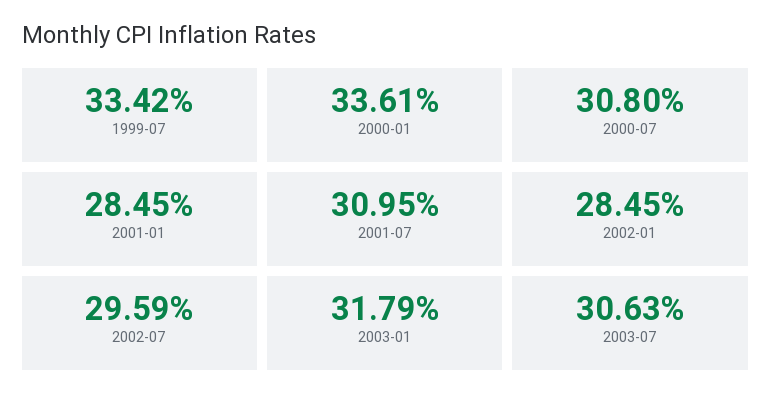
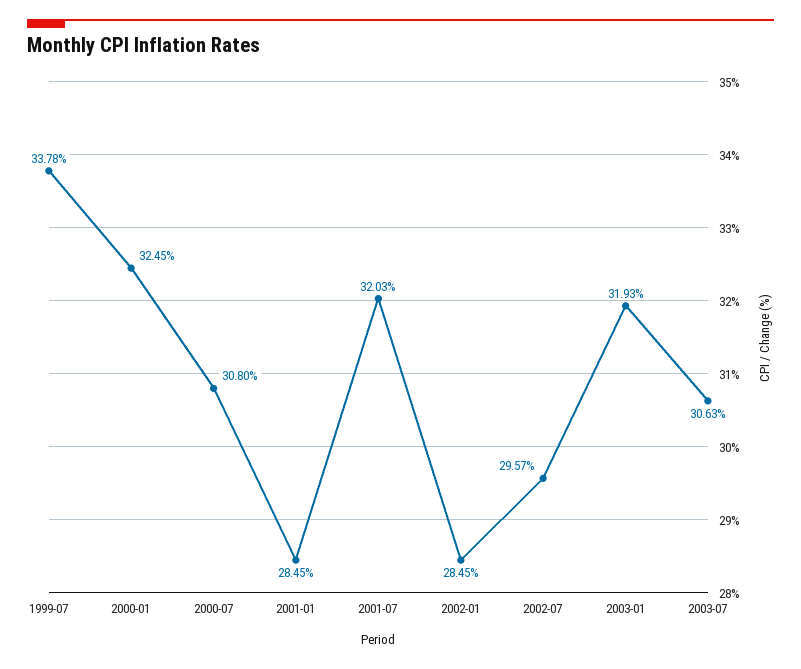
  {
-   "1999-07": 33.42,
+   "1999-07": 33.78,
-   "2000-01": 33.61,
+   "2000-01": 32.45,
    "2000-07": 30.8,
    "2001-01": 28.45,
-   "2001-07": 30.95,
+   "2001-07": 32.03,
    "2002-01": 28.45,
-   "2002-07": 29.59,
+   "2002-07": 29.57,
-   "2003-01": 31.79,
+   "2003-01": 31.93,
    "2003-07": 30.63
  }

